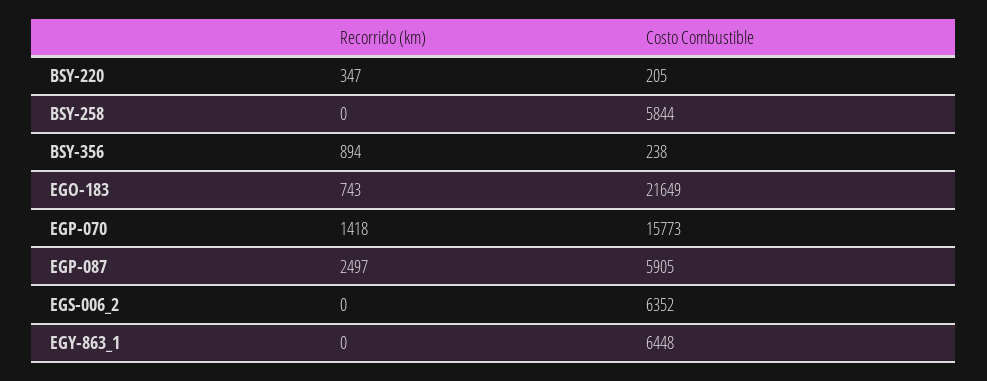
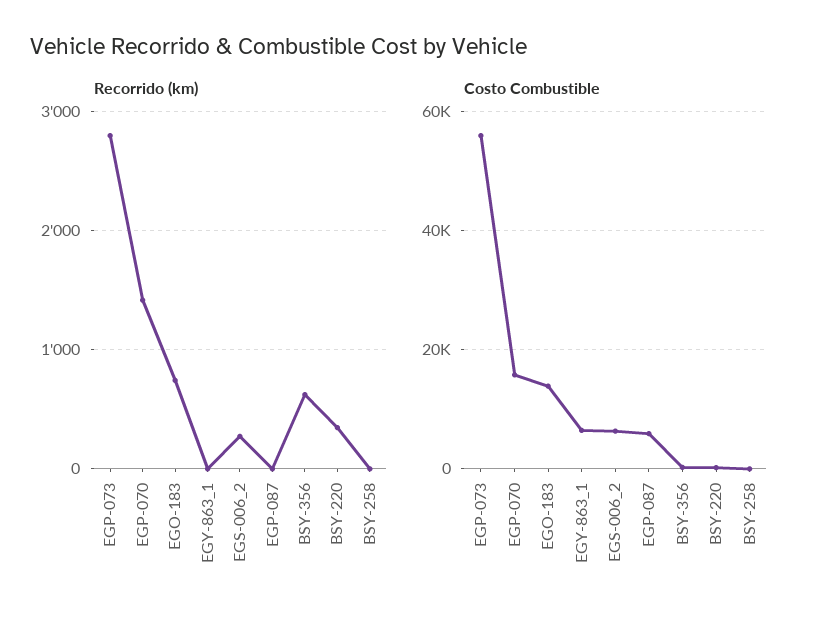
  {
    "Recorrido (km)": {
      "BSY-220": 347,
      "BSY-258": 0,
-     "BSY-356": 894,
+     "BSY-356": 600,
      "EGO-183": 743,
      "EGP-070": 1418,
-     "EGP-087": 2497,
+     "EGP-087": 0,
-     "EGS-006_2": 0,
+     "EGS-006_2": 300,
-     "EGY-863_1": 0
+     "EGY-863_1": 0,
+     "EGP-073": 2800
    },
    "Costo Combustible": {
      "BSY-220": 205,
-     "BSY-258": 5844,
+     "BSY-258": 0,
      "BSY-356": 238,
-     "EGO-183": 21649,
+     "EGO-183": 14000,
      "EGP-070": 15773,
      "EGP-087": 5905,
      "EGS-006_2": 6352,
-     "EGY-863_1": 6448
+     "EGY-863_1": 6448,
+     "EGP-073": 56000
    }
  }

